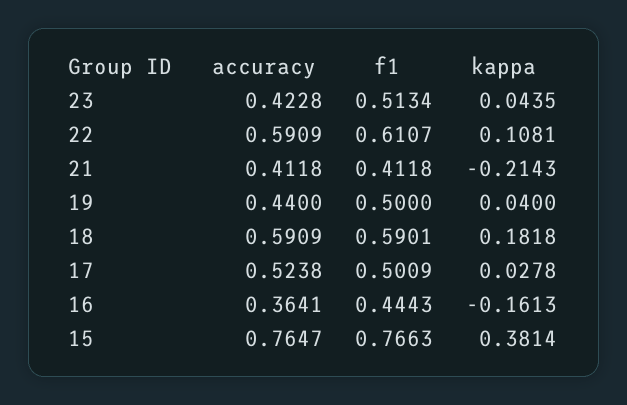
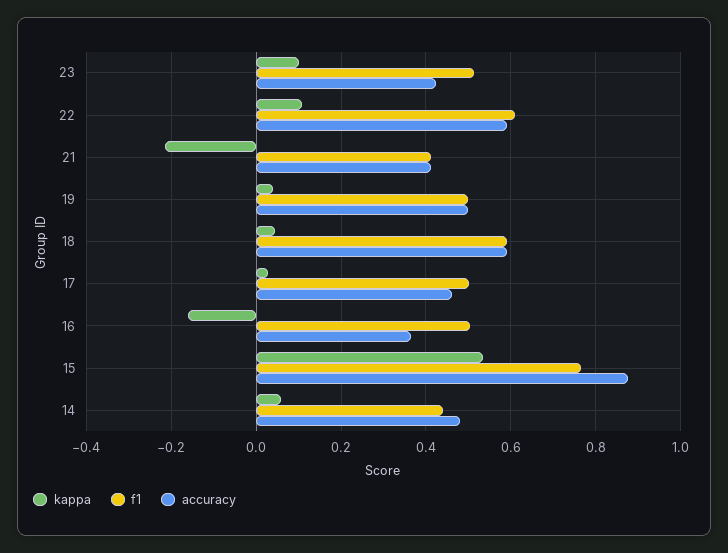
  {
    "accuracy": {
      "23": 0.4228,
      "22": 0.5909,
      "21": 0.4118,
-     "19": 0.44,
+     "19": 0.5,
      "18": 0.5909,
-     "17": 0.5238,
+     "17": 0.46,
      "16": 0.3641,
-     "15": 0.7647
+     "15": 0.88,
+     "14": 0.48
    },
    "f1": {
      "23": 0.5134,
      "22": 0.6107,
      "21": 0.4118,
      "19": 0.5,
      "18": 0.5901,
      "17": 0.5009,
-     "16": 0.4443,
+     "16": 0.5,
-     "15": 0.7663
+     "15": 0.7663,
+     "14": 0.44
    },
    "kappa": {
-     "23": 0.0435,
+     "23": 0.1,
      "22": 0.1081,
      "21": -0.2143,
      "19": 0.04,
-     "18": 0.1818,
+     "18": 0.04,
      "17": 0.0278,
      "16": -0.1613,
-     "15": 0.3814
+     "15": 0.54,
+     "14": 0.06
    }
  }

